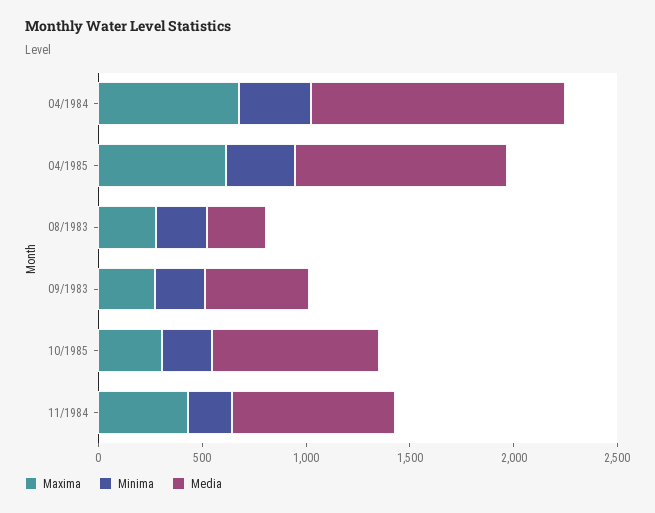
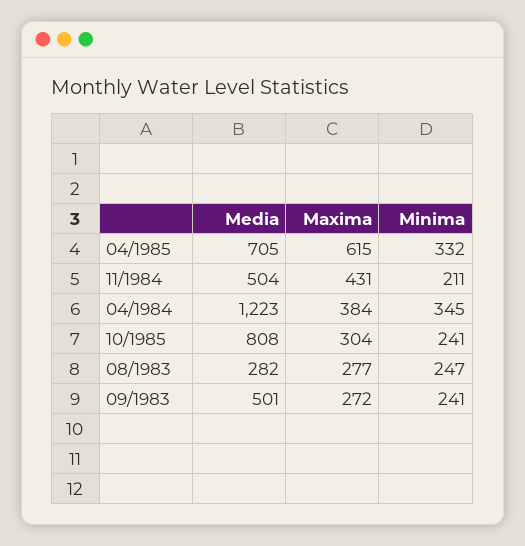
  {
    "Maxima": {
-     "04/1984": 700,
+     "04/1984": 384,
      "04/1985": 615,
      "08/1983": 277,
      "09/1983": 272,
      "10/1985": 304,
      "11/1984": 431
    },
    "Minima": {
      "04/1984": 345,
      "04/1985": 332,
      "08/1983": 247,
      "09/1983": 241,
      "10/1985": 241,
      "11/1984": 211
    },
    "Media": {
      "04/1984": 1223,
-     "04/1985": 1000,
+     "04/1985": 705,
      "08/1983": 282,
      "09/1983": 501,
      "10/1985": 808,
-     "11/1984": 800
+     "11/1984": 504
    }
  }

